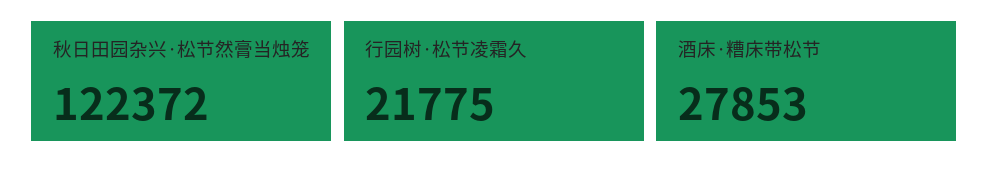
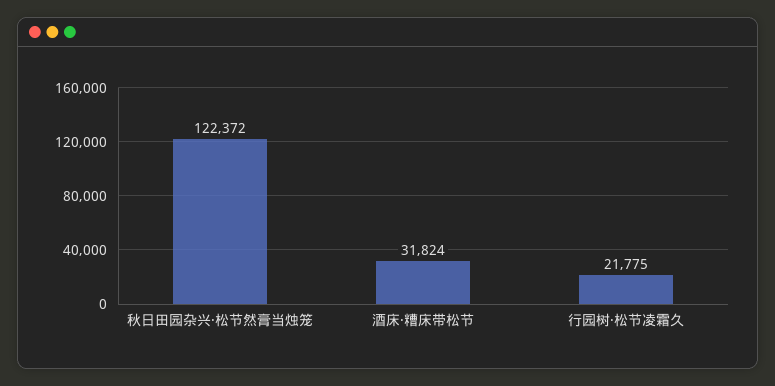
  {
    "秋日田园杂兴·松节然膏当烛笼": 122372,
    "行园树·松节凌霜久": 21775,
-   "酒床·糟床带松节": 27853
+   "酒床·糟床带松节": 31824
  }

